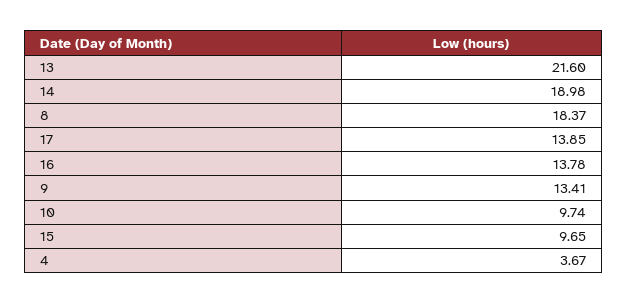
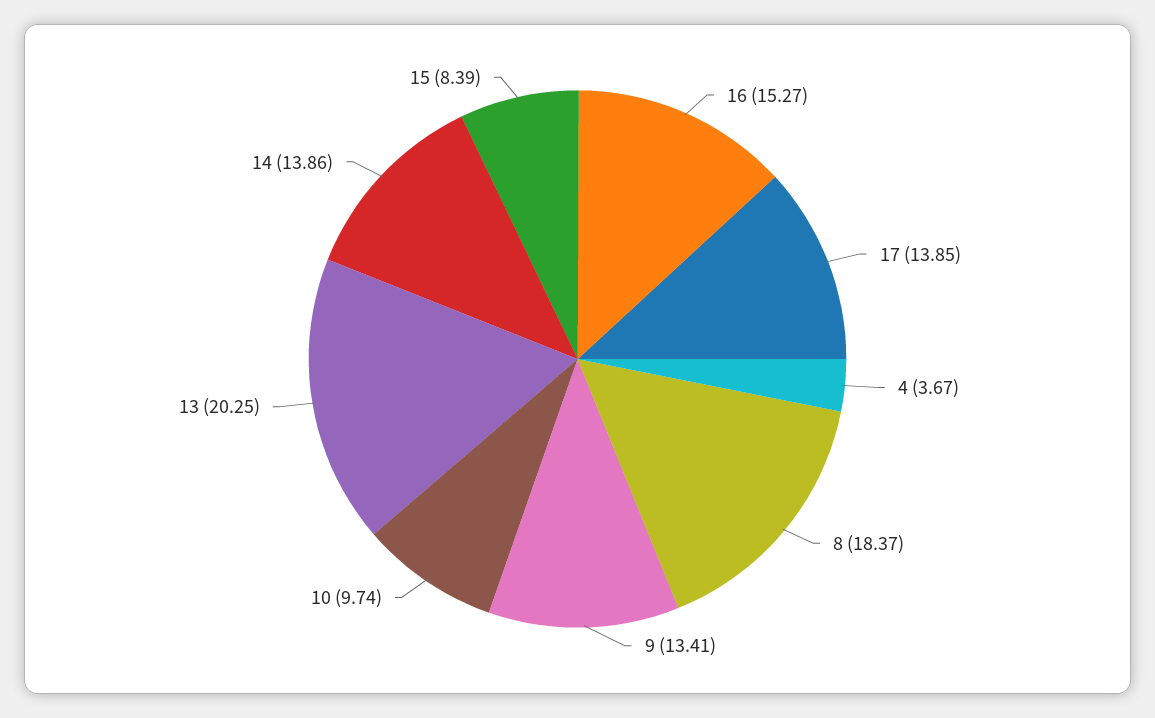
  {
-   "13": 21.6,
+   "13": 20.25,
-   "14": 18.98,
+   "14": 13.86,
    "8": 18.37,
    "17": 13.85,
-   "16": 13.78,
+   "16": 15.27,
    "9": 13.41,
    "10": 9.74,
-   "15": 9.65,
+   "15": 8.39,
    "4": 3.67
  }

